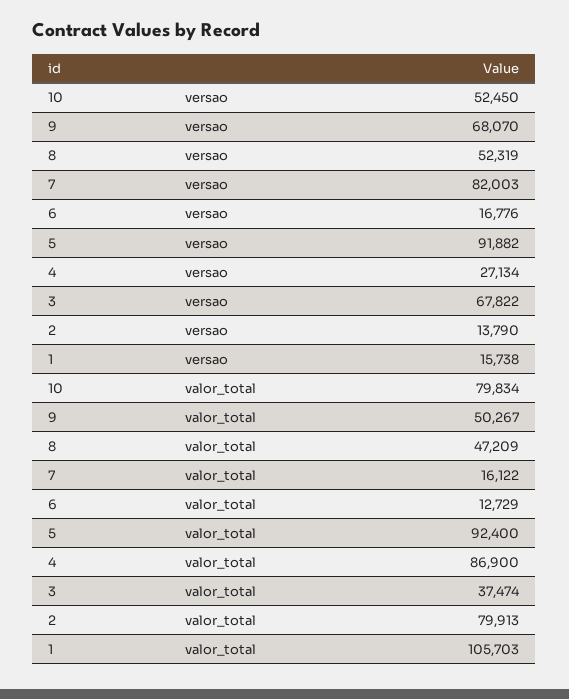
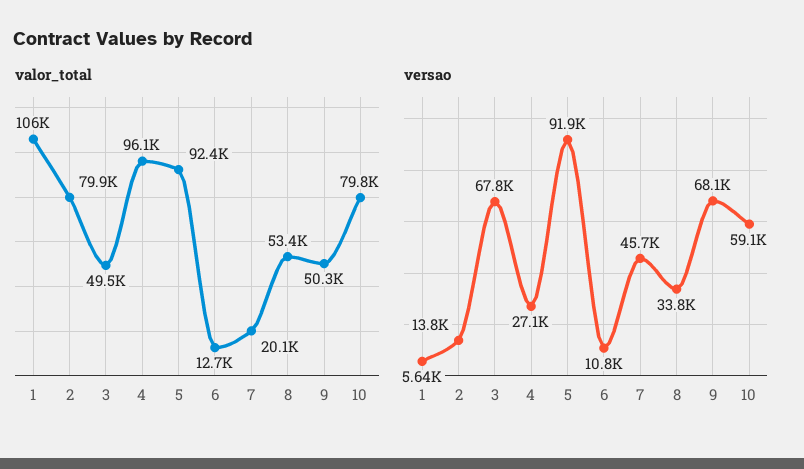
  {
    "versao": {
-     "10": 52450,
+     "10": 59100,
      "9": 68070,
-     "8": 52319,
+     "8": 33800,
-     "7": 82003,
+     "7": 45700,
-     "6": 16776,
+     "6": 10800,
      "5": 91882,
      "4": 27134,
      "3": 67822,
      "2": 13790,
-     "1": 15738
+     "1": 5640
    },
    "valor_total": {
      "10": 79834,
      "9": 50267,
-     "8": 47209,
+     "8": 53400,
-     "7": 16122,
+     "7": 20100,
      "6": 12729,
      "5": 92400,
-     "4": 86900,
+     "4": 96100,
-     "3": 37474,
+     "3": 49500,
      "2": 79913,
      "1": 105703
    }
  }

